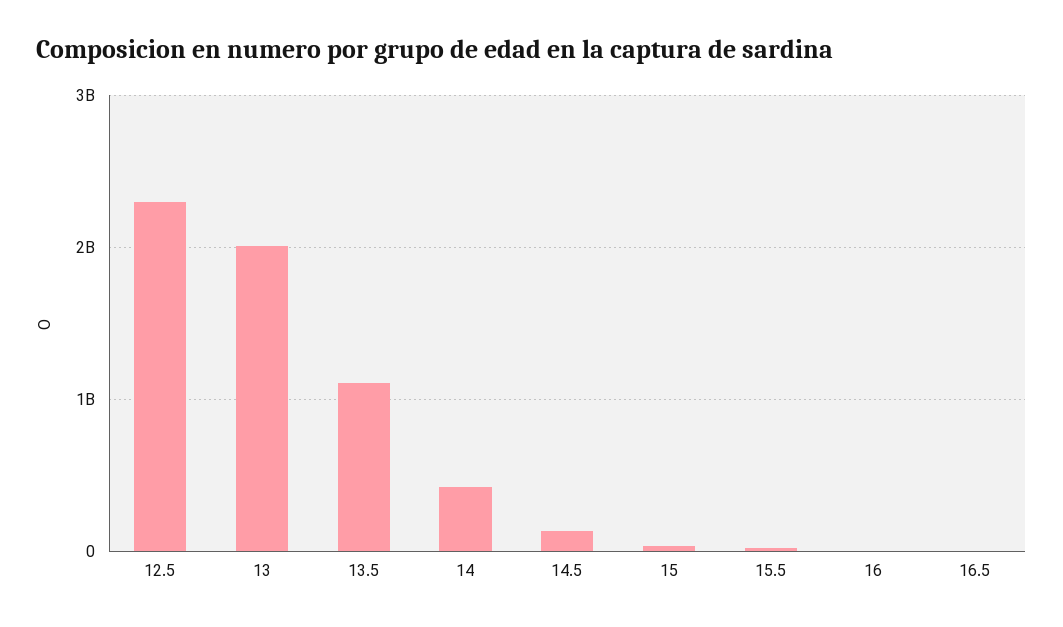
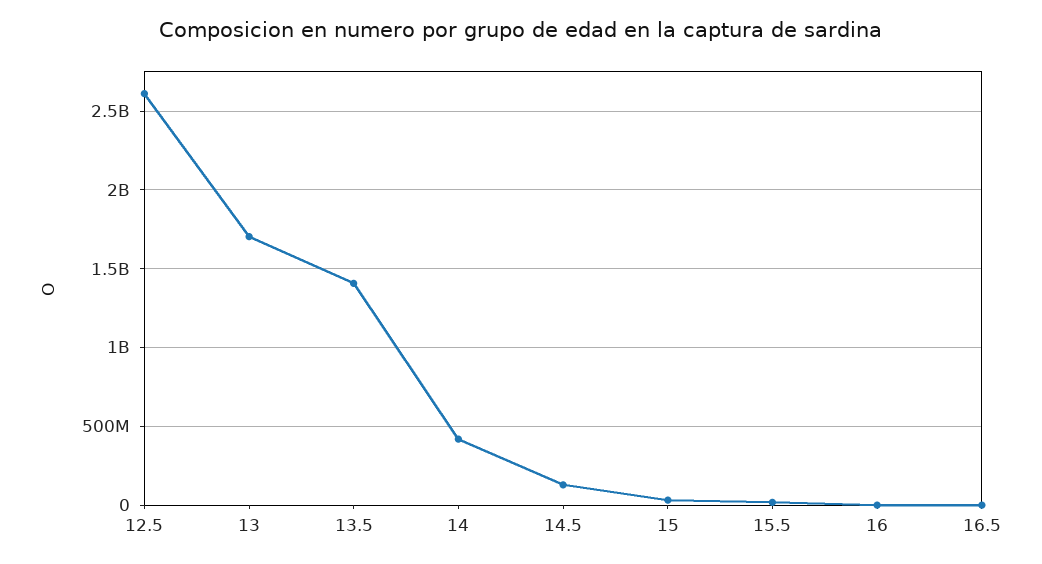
  {
-   "12.5": 2300000000,
+   "12.5": 2600000000,
-   "13": 2000000000,
+   "13": 1700000000,
-   "13.5": 1100000000,
+   "13.5": 1400000000,
    "14": 400000000,
    "14.5": 150000000,
    "15": 50000000,
    "15.5": 0,
    "16": 0,
    "16.5": 0
  }

